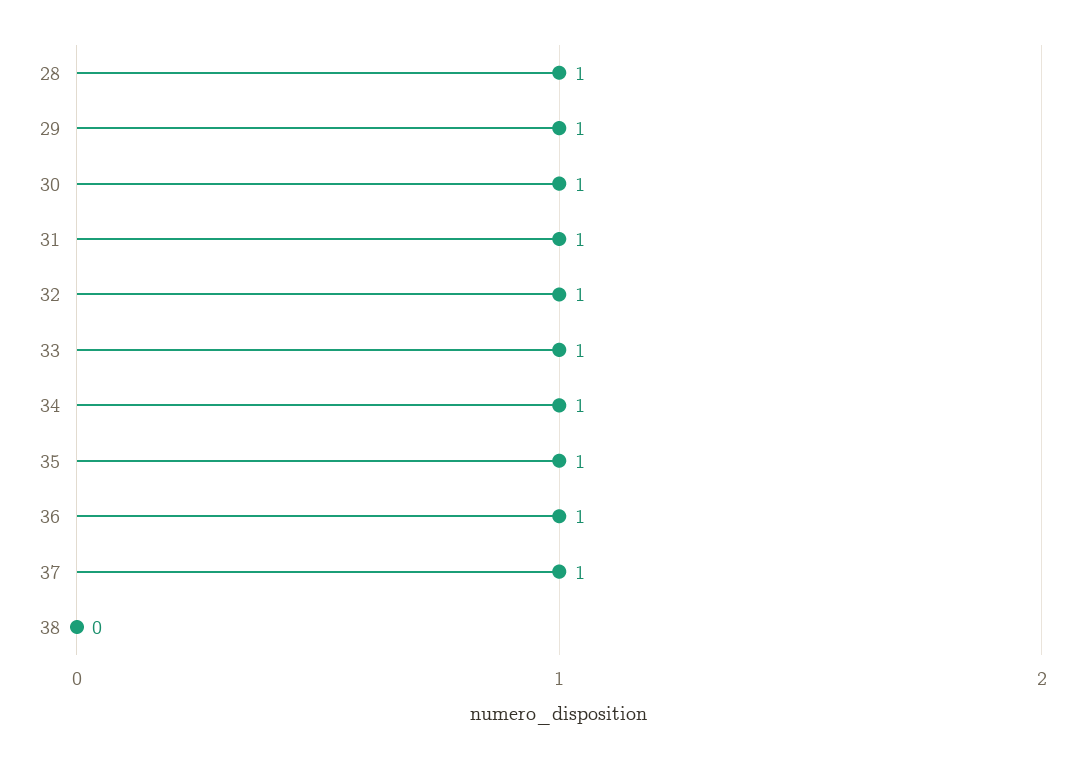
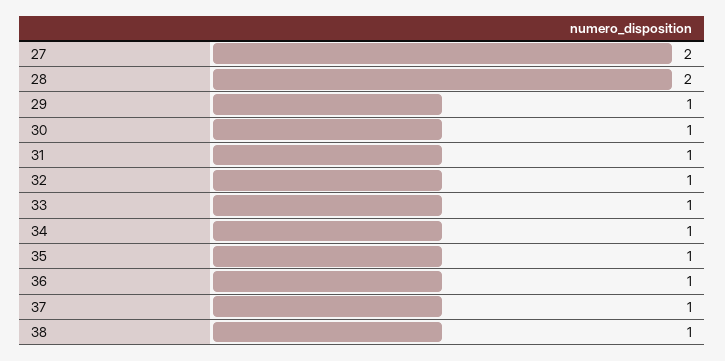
  {
-   "28": 1,
+   "28": 2,
    "29": 1,
    "30": 1,
    "31": 1,
    "32": 1,
    "33": 1,
    "34": 1,
    "35": 1,
    "36": 1,
    "37": 1,
-   "38": 0
+   "38": 1,
+   "27": 2
  }

